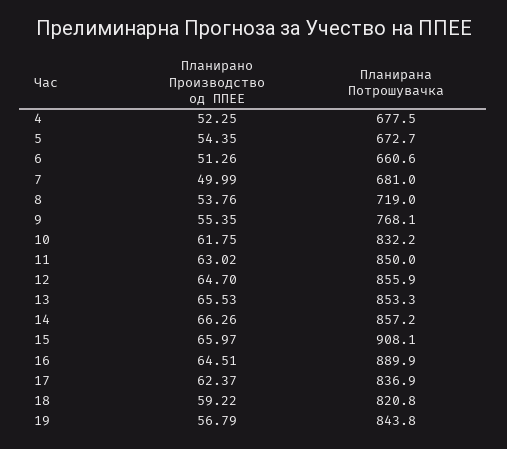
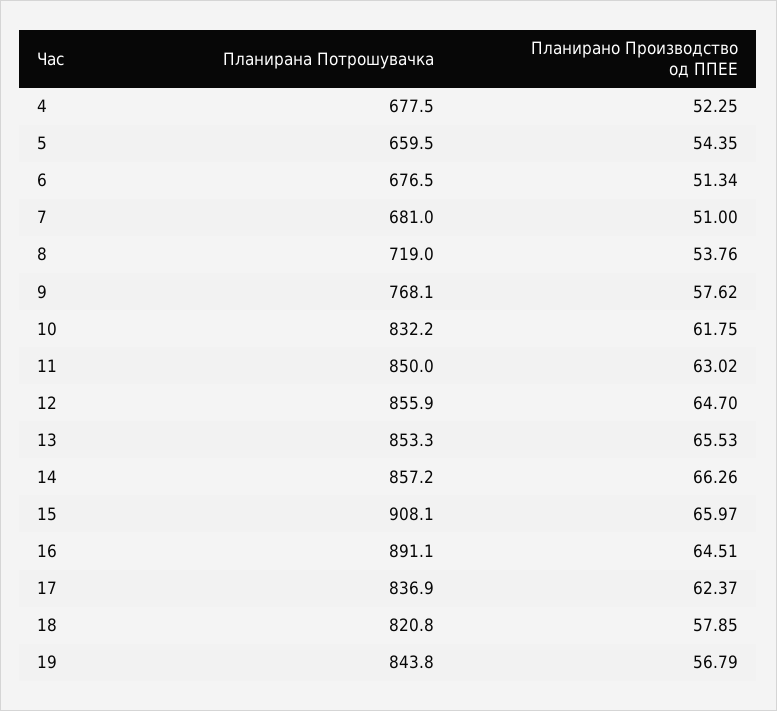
  {
    "Планирано Производство од ППЕЕ": {
      "4": 52.25,
      "5": 54.35,
-     "6": 51.26,
+     "6": 51.34,
-     "7": 49.99,
+     "7": 51,
      "8": 53.76,
-     "9": 55.35,
+     "9": 57.62,
      "10": 61.75,
      "11": 63.02,
      "12": 64.7,
      "13": 65.53,
      "14": 66.26,
      "15": 65.97,
      "16": 64.51,
      "17": 62.37,
-     "18": 59.22,
+     "18": 57.85,
      "19": 56.79
    },
    "Планирана Потрошувачка": {
      "4": 677.5,
-     "5": 672.7,
+     "5": 659.5,
-     "6": 660.6,
+     "6": 676.5,
      "7": 681,
      "8": 719,
      "9": 768.1,
      "10": 832.2,
      "11": 850,
      "12": 855.9,
      "13": 853.3,
      "14": 857.2,
      "15": 908.1,
-     "16": 889.9,
+     "16": 891.1,
      "17": 836.9,
      "18": 820.8,
      "19": 843.8
    }
  }

